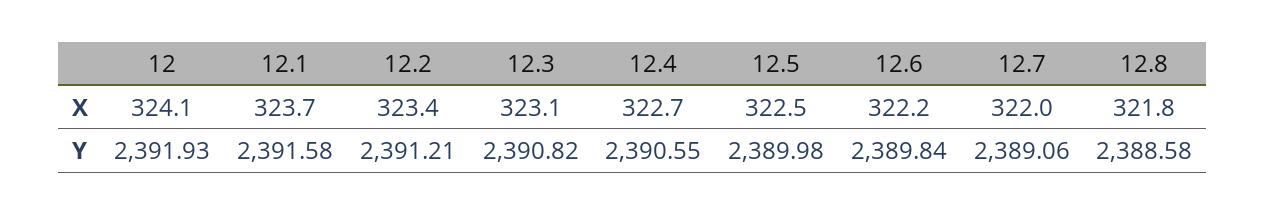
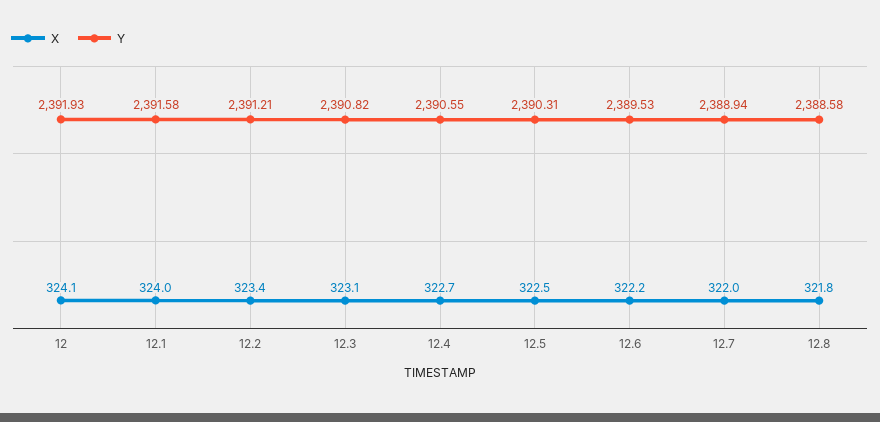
  {
    "X": {
      "12": 324.1,
-     "12.1": 323.7,
+     "12.1": 324,
      "12.2": 323.4,
      "12.3": 323.1,
      "12.4": 322.7,
      "12.5": 322.5,
      "12.6": 322.2,
      "12.7": 322,
      "12.8": 321.8
    },
    "Y": {
      "12": 2391.93,
      "12.1": 2391.58,
      "12.2": 2391.21,
      "12.3": 2390.82,
      "12.4": 2390.55,
-     "12.5": 2389.98,
+     "12.5": 2390.31,
-     "12.6": 2389.84,
+     "12.6": 2389.53,
-     "12.7": 2389.06,
+     "12.7": 2388.94,
      "12.8": 2388.58
    }
  }

